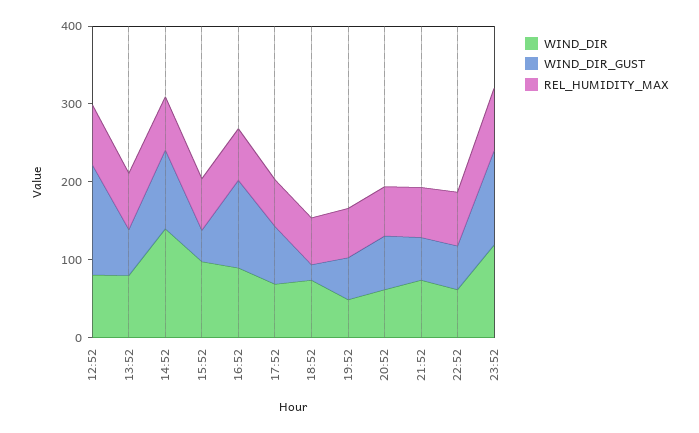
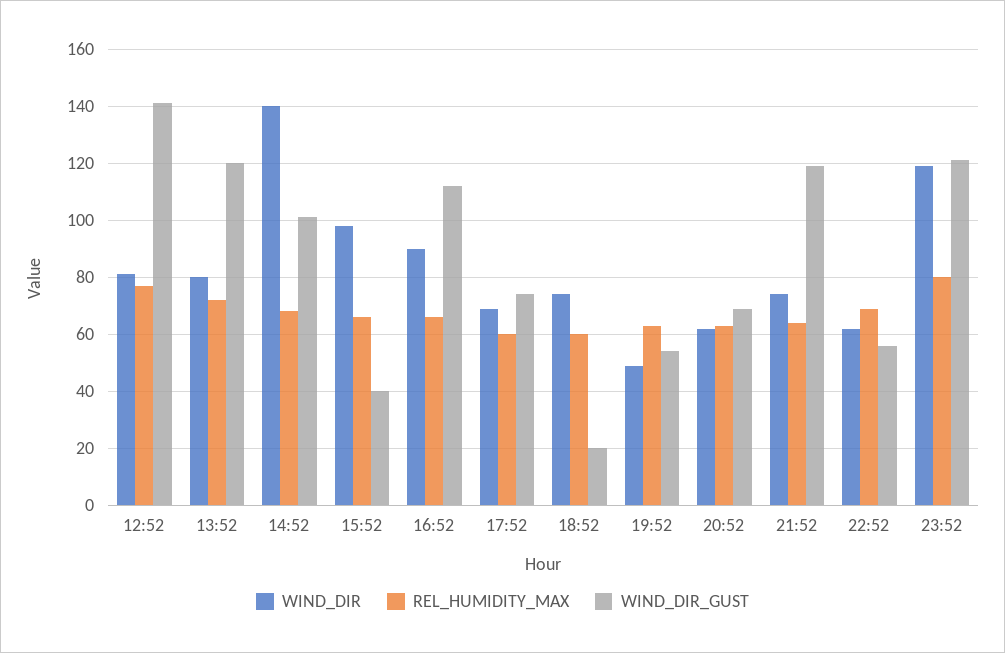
  {
    "WIND_DIR": {
      "12:52": 80,
      "13:52": 80,
      "14:52": 140,
      "15:52": 100,
      "16:52": 90,
      "17:52": 70,
      "18:52": 75,
      "19:52": 50,
      "20:52": 60,
      "21:52": 75,
      "22:52": 60,
      "23:52": 120
    },
    "WIND_DIR_GUST": {
      "12:52": 140,
-     "13:52": 60,
+     "13:52": 120,
      "14:52": 100,
      "15:52": 40,
      "16:52": 110,
      "17:52": 75,
      "18:52": 20,
      "19:52": 55,
      "20:52": 70,
-     "21:52": 60,
+     "21:52": 120,
      "22:52": 55,
      "23:52": 120
    },
    "REL_HUMIDITY_MAX": {
      "12:52": 75,
      "13:52": 70,
      "14:52": 70,
      "15:52": 65,
      "16:52": 65,
      "17:52": 60,
      "18:52": 60,
      "19:52": 65,
      "20:52": 65,
      "21:52": 65,
      "22:52": 70,
      "23:52": 80
    }
  }

